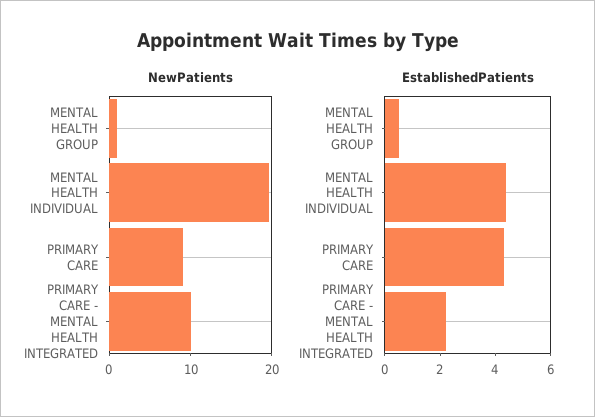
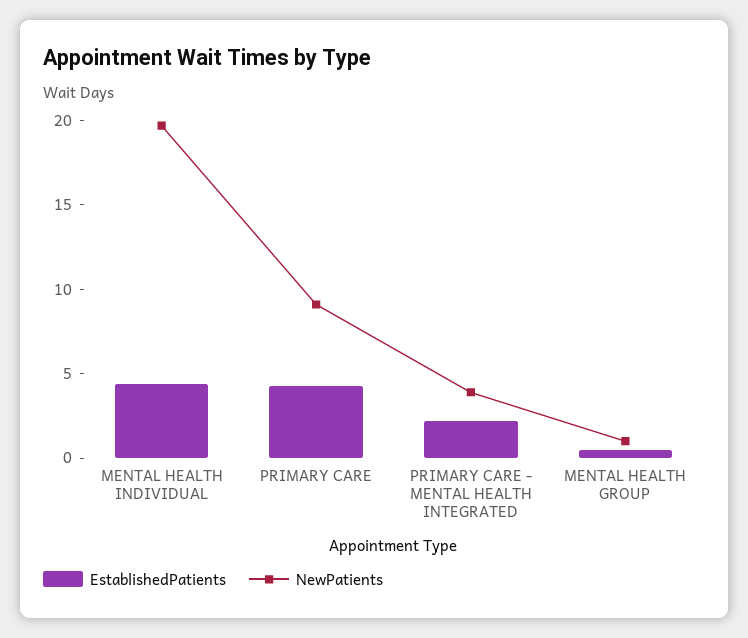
  {
    "NewPatients": {
      "MENTAL HEALTH GROUP": 1,
      "MENTAL HEALTH INDIVIDUAL": 20,
      "PRIMARY CARE": 9,
-     "PRIMARY CARE - MENTAL HEALTH INTEGRATED": 10
+     "PRIMARY CARE - MENTAL HEALTH INTEGRATED": 4
    },
    "EstablishedPatients": {
      "MENTAL HEALTH GROUP": 0.5,
      "MENTAL HEALTH INDIVIDUAL": 4.5,
      "PRIMARY CARE": 4.5,
      "PRIMARY CARE - MENTAL HEALTH INTEGRATED": 2
    }
  }

